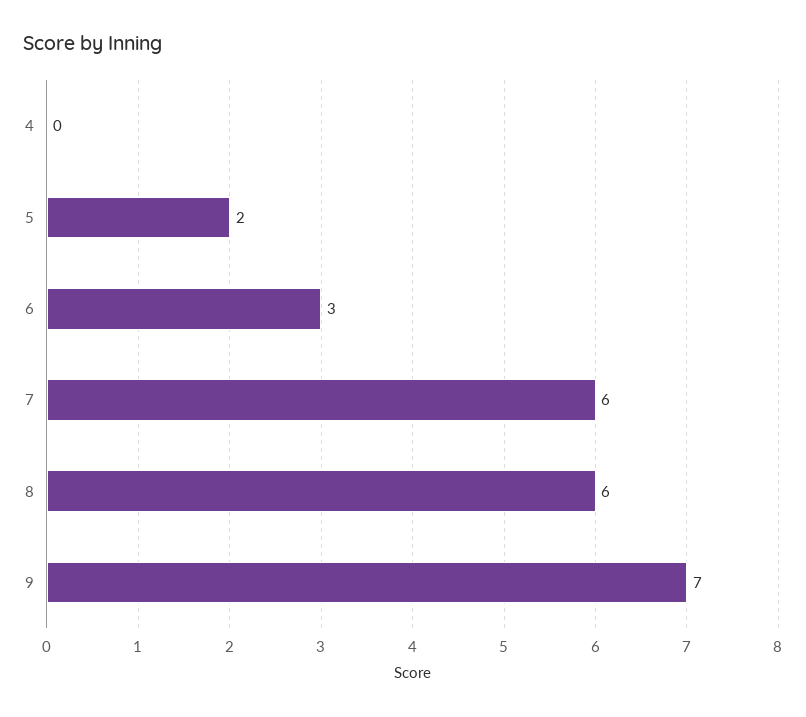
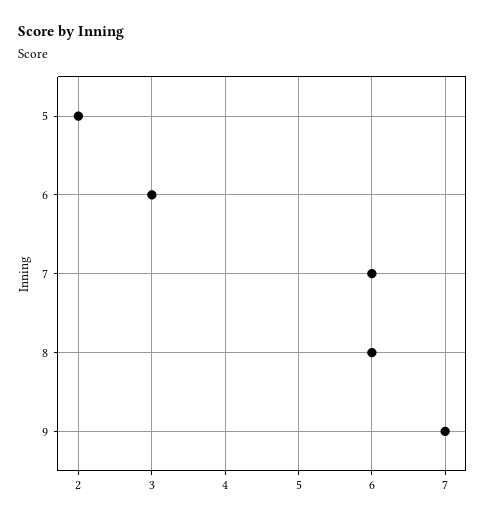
  {
-   "4": 0,
    "5": 2,
    "6": 3,
    "7": 6,
    "8": 6,
    "9": 7
  }

